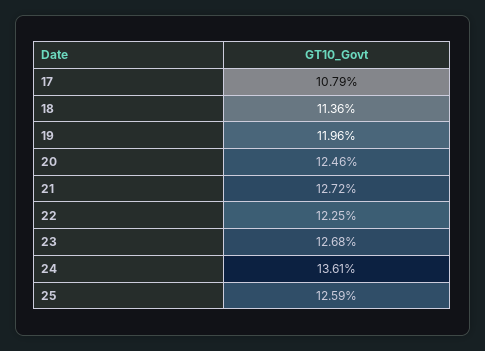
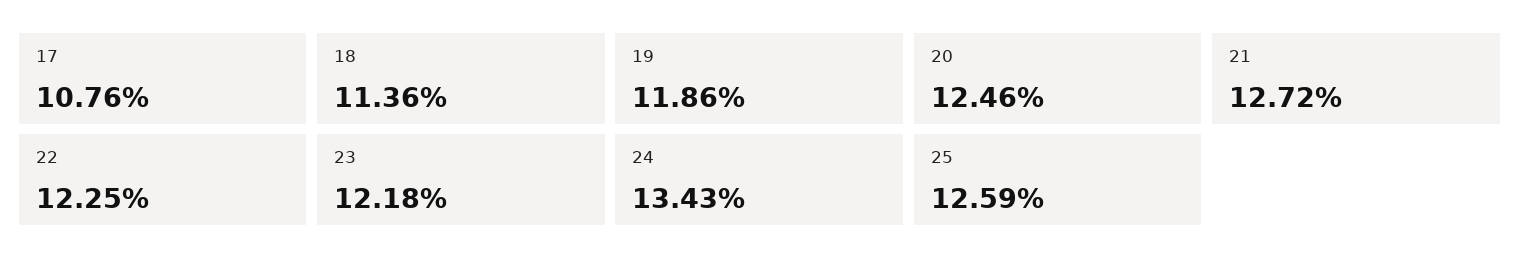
  {
-   "17": 10.79,
+   "17": 10.76,
    "18": 11.36,
-   "19": 11.96,
+   "19": 11.86,
    "20": 12.46,
    "21": 12.72,
    "22": 12.25,
-   "23": 12.68,
+   "23": 12.18,
-   "24": 13.61,
+   "24": 13.43,
    "25": 12.59
  }

